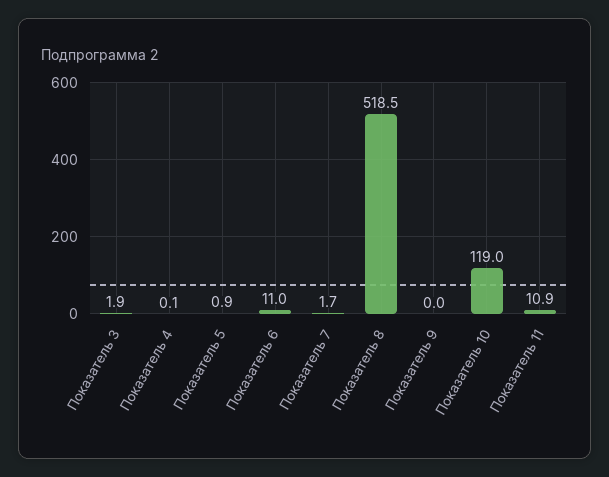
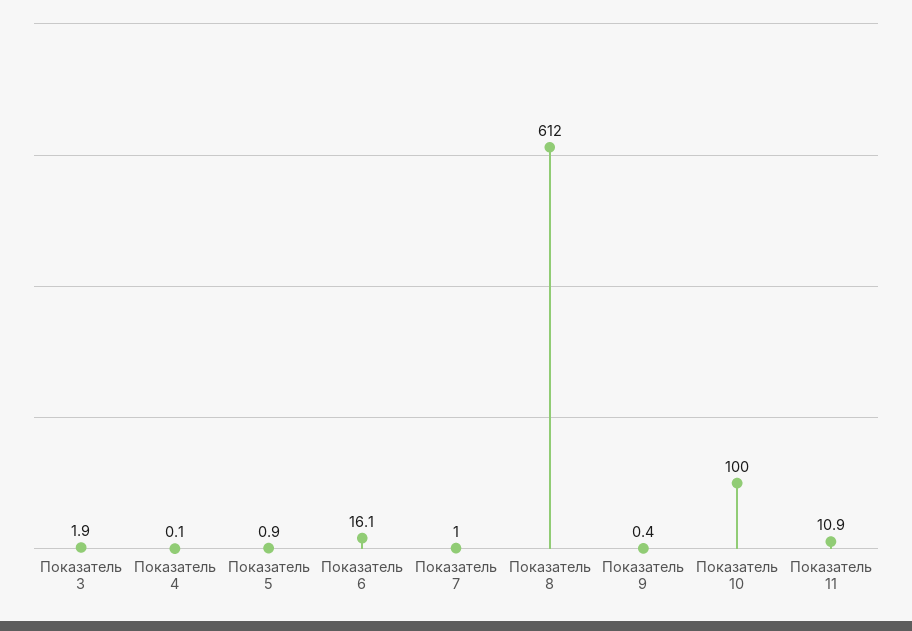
  {
    "Показатель 3": 1.9,
    "Показатель 4": 0.1,
    "Показатель 5": 0.9,
-   "Показатель 6": 11,
+   "Показатель 6": 16.1,
-   "Показатель 7": 1.7,
+   "Показатель 7": 1,
-   "Показатель 8": 518.5,
+   "Показатель 8": 612,
-   "Показатель 9": 0,
+   "Показатель 9": 0.4,
-   "Показатель 10": 119,
+   "Показатель 10": 100,
    "Показатель 11": 10.9
  }

